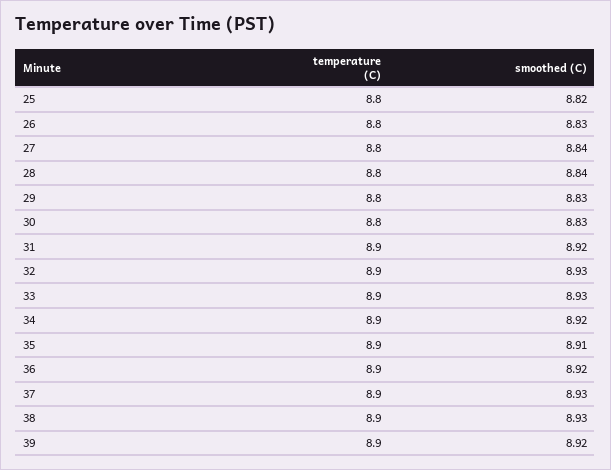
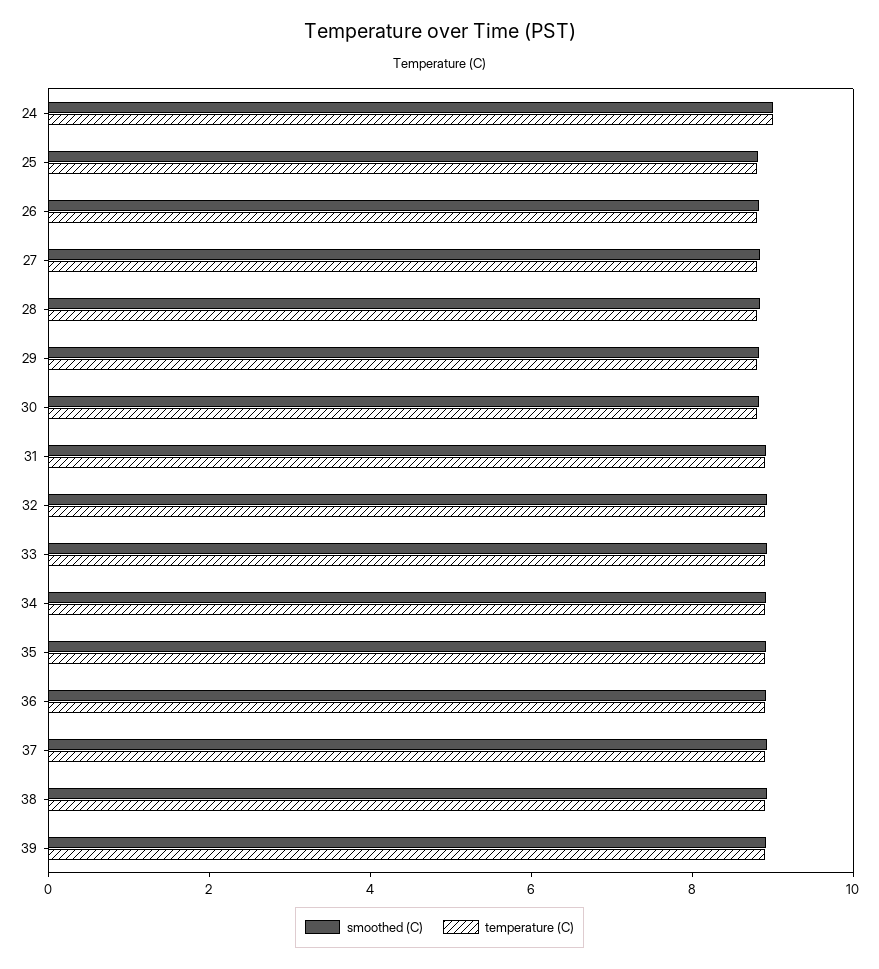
  {
    "temperature (C)": {
      "25": 8.8,
      "26": 8.8,
      "27": 8.8,
      "28": 8.8,
      "29": 8.8,
      "30": 8.8,
      "31": 8.9,
      "32": 8.9,
      "33": 8.9,
      "34": 8.9,
      "35": 8.9,
      "36": 8.9,
      "37": 8.9,
      "38": 8.9,
-     "39": 8.9
+     "39": 8.9,
+     "24": 9
    },
    "smoothed (C)": {
      "25": 8.82,
      "26": 8.83,
      "27": 8.84,
      "28": 8.84,
      "29": 8.83,
      "30": 8.83,
      "31": 8.92,
      "32": 8.93,
      "33": 8.93,
      "34": 8.92,
      "35": 8.91,
      "36": 8.92,
      "37": 8.93,
      "38": 8.93,
-     "39": 8.92
+     "39": 8.92,
+     "24": 9
    }
  }

